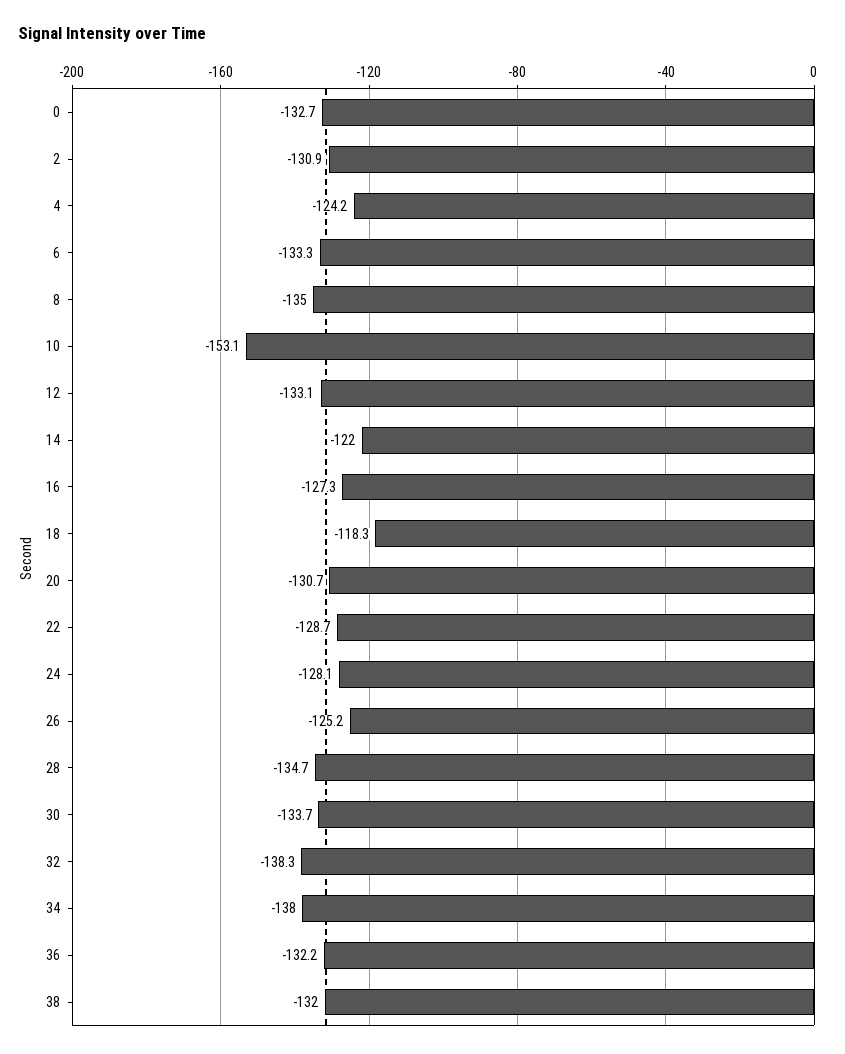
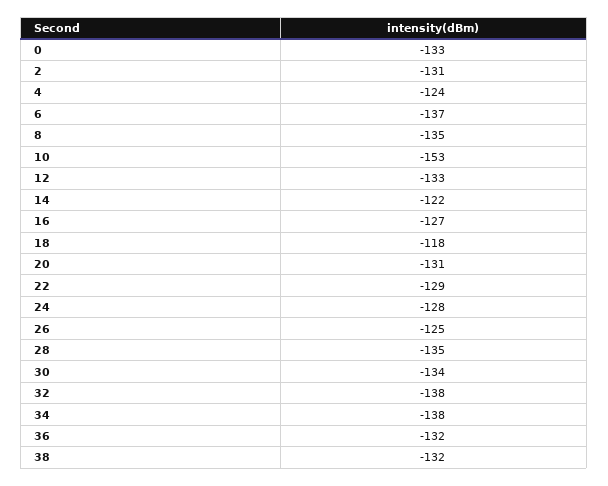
  {
    "0": -132.7,
    "2": -130.9,
    "4": -124.2,
-   "6": -133.3,
+   "6": -137,
    "8": -135,
    "10": -153.1,
    "12": -133.1,
    "14": -122,
    "16": -127.3,
    "18": -118.3,
    "20": -130.7,
    "22": -128.7,
    "24": -128.1,
    "26": -125.2,
    "28": -134.7,
    "30": -133.7,
    "32": -138.3,
    "34": -138,
    "36": -132.2,
    "38": -132
  }

